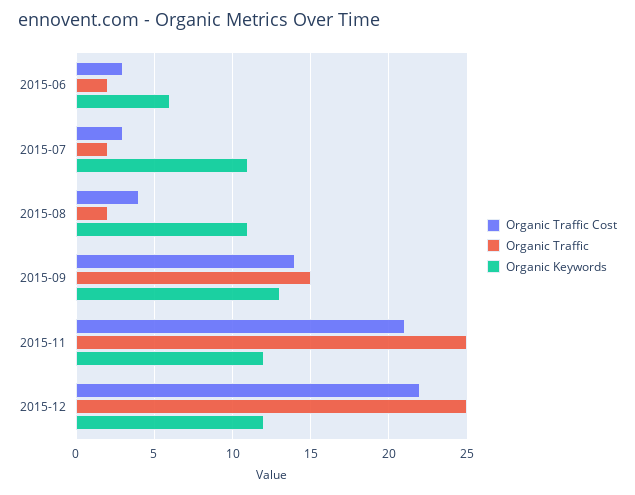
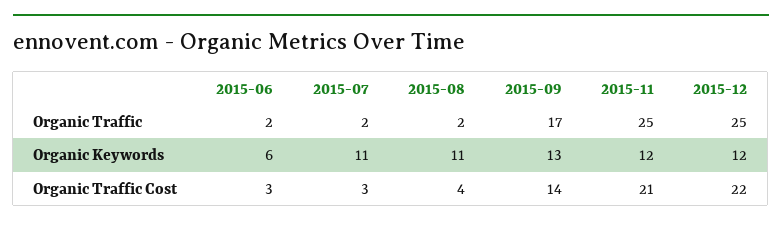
  {
    "Organic Traffic Cost": {
      "2015-06": 3,
      "2015-07": 3,
      "2015-08": 4,
      "2015-09": 14,
      "2015-11": 21,
      "2015-12": 22
    },
    "Organic Traffic": {
      "2015-06": 2,
      "2015-07": 2,
      "2015-08": 2,
-     "2015-09": 15,
+     "2015-09": 17,
      "2015-11": 25,
      "2015-12": 25
    },
    "Organic Keywords": {
      "2015-06": 6,
      "2015-07": 11,
      "2015-08": 11,
      "2015-09": 13,
      "2015-11": 12,
      "2015-12": 12
    }
  }

